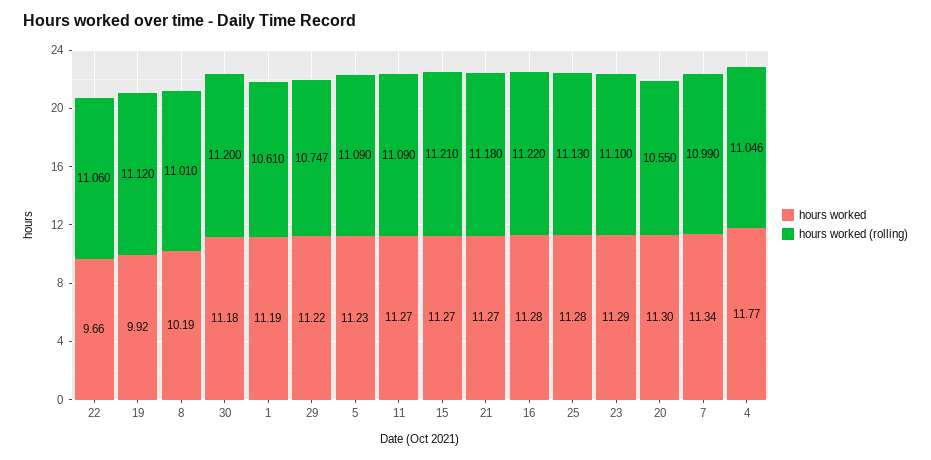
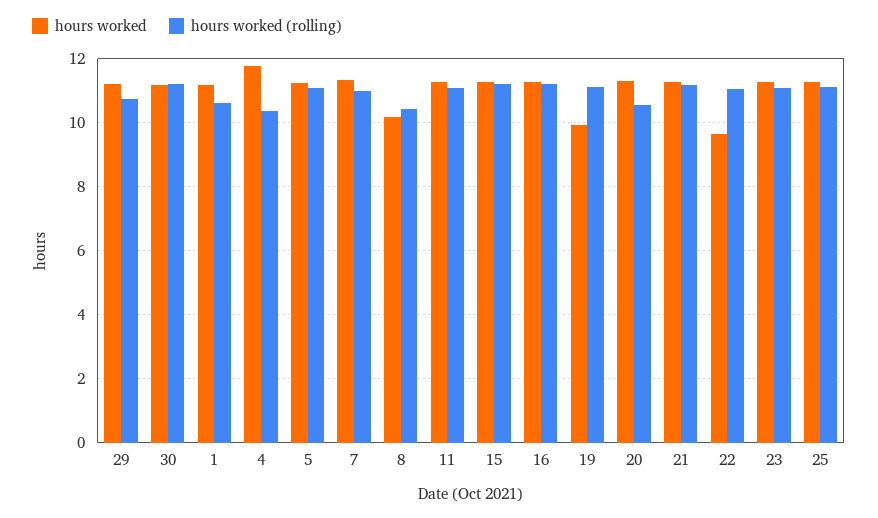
  {
    "hours worked": {
      "22": 9.66,
      "19": 9.92,
      "8": 10.19,
      "30": 11.18,
      "1": 11.19,
      "29": 11.22,
      "5": 11.23,
      "11": 11.27,
      "15": 11.27,
      "21": 11.27,
      "16": 11.28,
      "25": 11.28,
      "23": 11.29,
      "20": 11.3,
      "7": 11.34,
      "4": 11.77
    },
    "hours worked (rolling)": {
      "22": 11.06,
      "19": 11.12,
-     "8": 11.01,
+     "8": 10.4,
      "30": 11.2,
      "1": 10.61,
      "29": 10.747,
      "5": 11.09,
      "11": 11.09,
      "15": 11.21,
      "21": 11.18,
      "16": 11.22,
      "25": 11.13,
      "23": 11.1,
      "20": 10.55,
      "7": 10.99,
-     "4": 11.046
+     "4": 10.4
    }
  }

